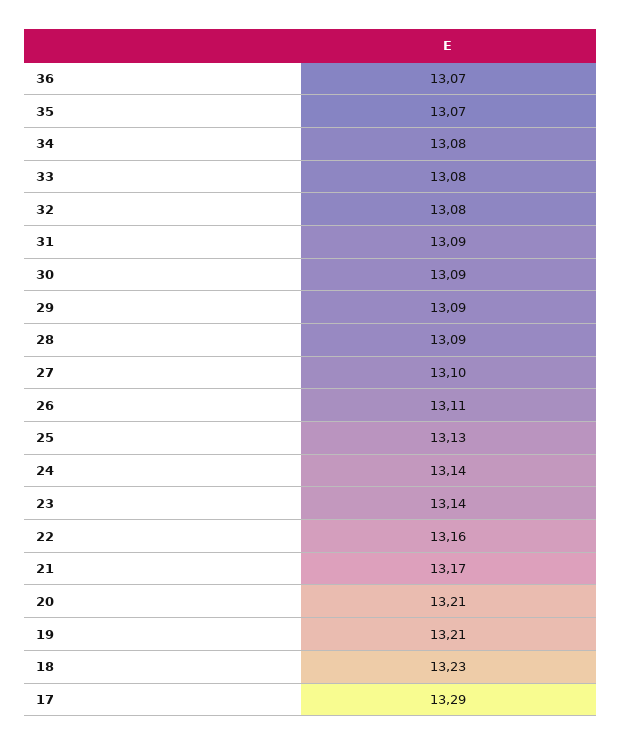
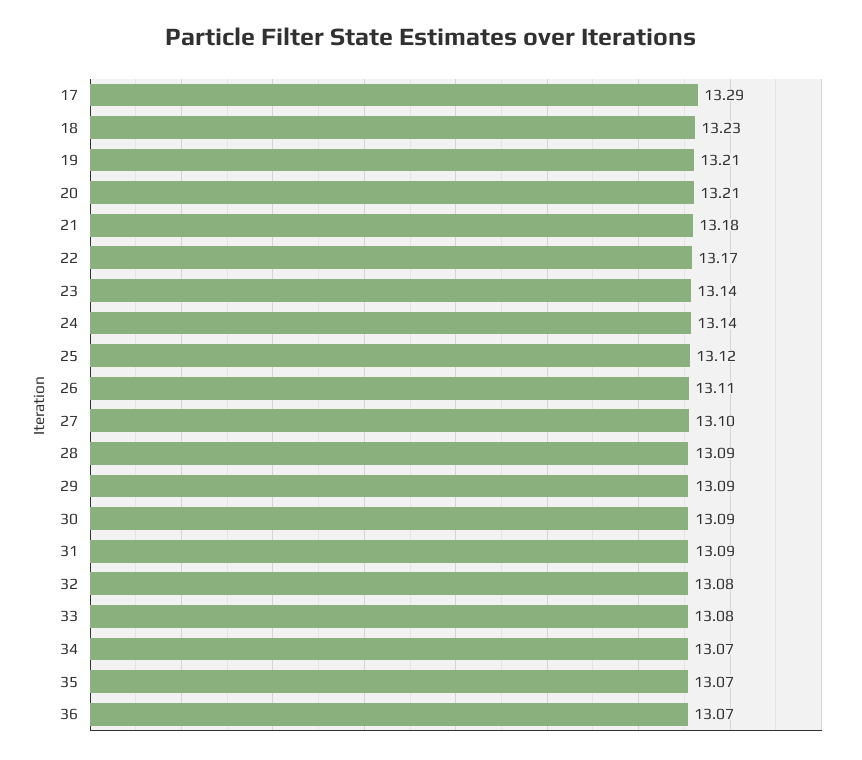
  {
    "36": 13.07,
    "35": 13.07,
-   "34": 13.08,
+   "34": 13.07,
    "33": 13.08,
    "32": 13.08,
    "31": 13.09,
    "30": 13.09,
    "29": 13.09,
    "28": 13.09,
    "27": 13.1,
    "26": 13.11,
-   "25": 13.13,
+   "25": 13.12,
    "24": 13.14,
    "23": 13.14,
-   "22": 13.16,
+   "22": 13.17,
-   "21": 13.17,
+   "21": 13.18,
    "20": 13.21,
    "19": 13.21,
    "18": 13.23,
    "17": 13.29
  }

